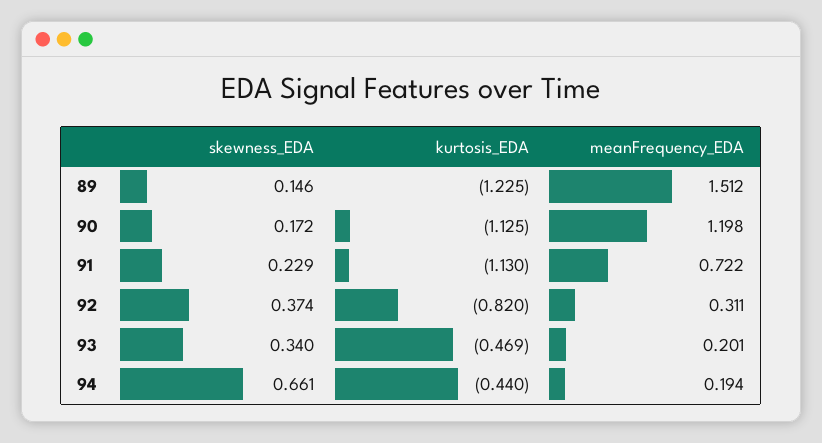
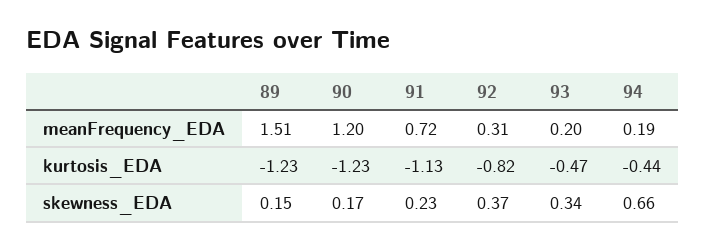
  {
    "skewness_EDA": {
      "89": 0.146,
      "90": 0.172,
      "91": 0.229,
      "92": 0.374,
      "93": 0.34,
      "94": 0.661
    },
    "kurtosis_EDA": {
      "89": -1.225,
-     "90": -1.125,
+     "90": -1.23,
      "91": -1.13,
      "92": -0.82,
      "93": -0.469,
      "94": -0.44
    },
    "meanFrequency_EDA": {
      "89": 1.512,
      "90": 1.198,
      "91": 0.722,
      "92": 0.311,
      "93": 0.201,
      "94": 0.194
    }
  }

